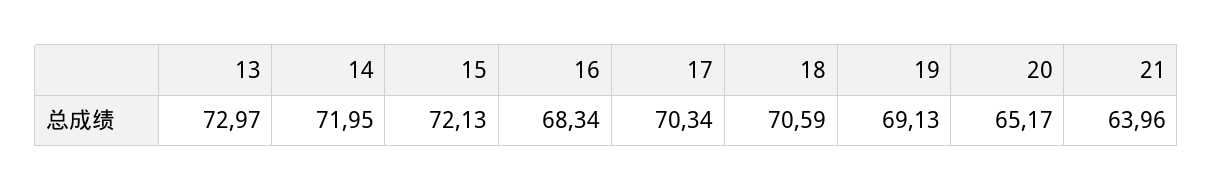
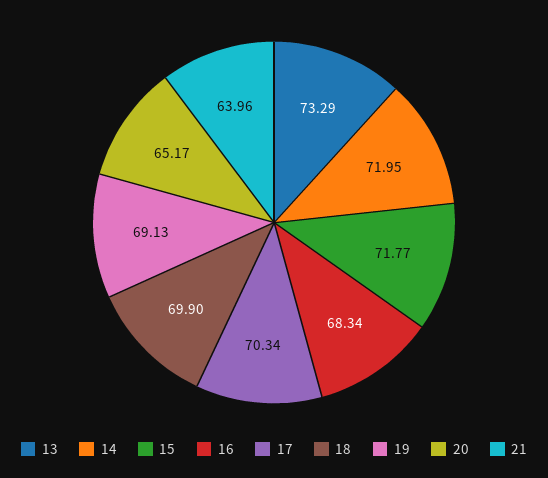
  {
-   "13": 72.97,
+   "13": 73.29,
    "14": 71.95,
-   "15": 72.13,
+   "15": 71.77,
    "16": 68.34,
    "17": 70.34,
-   "18": 70.59,
+   "18": 69.9,
    "19": 69.13,
    "20": 65.17,
    "21": 63.96
  }

